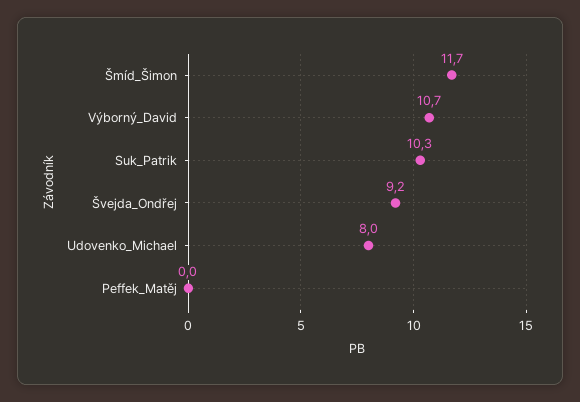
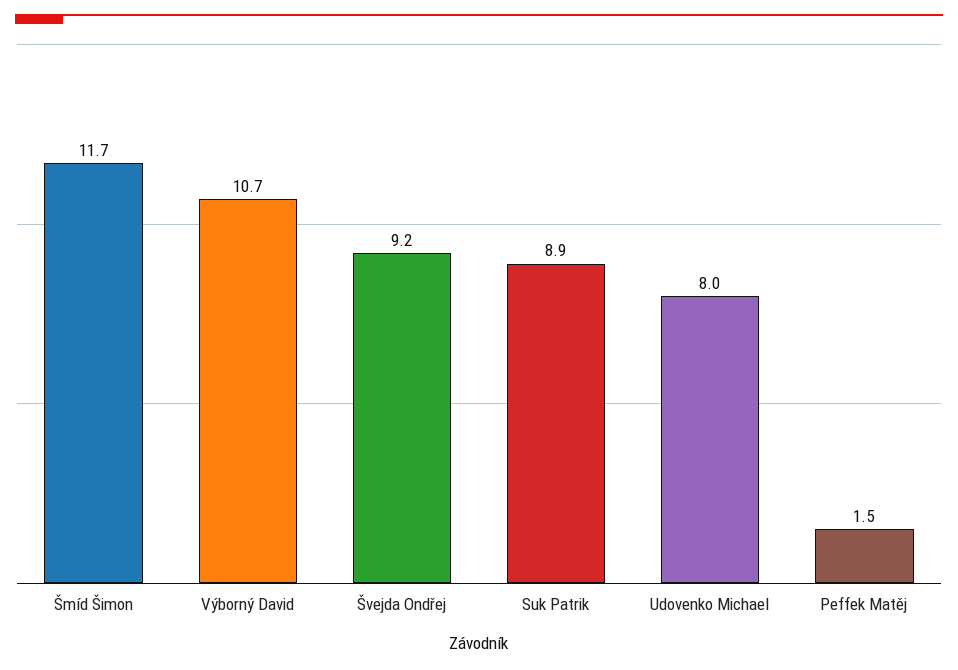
  {
    "Šmíd_Šimon": 11.7,
    "Výborný_David": 10.7,
-   "Suk_Patrik": 10.3,
+   "Suk_Patrik": 8.9,
    "Švejda_Ondřej": 9.2,
    "Udovenko_Michael": 8,
-   "Peffek_Matěj": 0
+   "Peffek_Matěj": 1.5
  }

